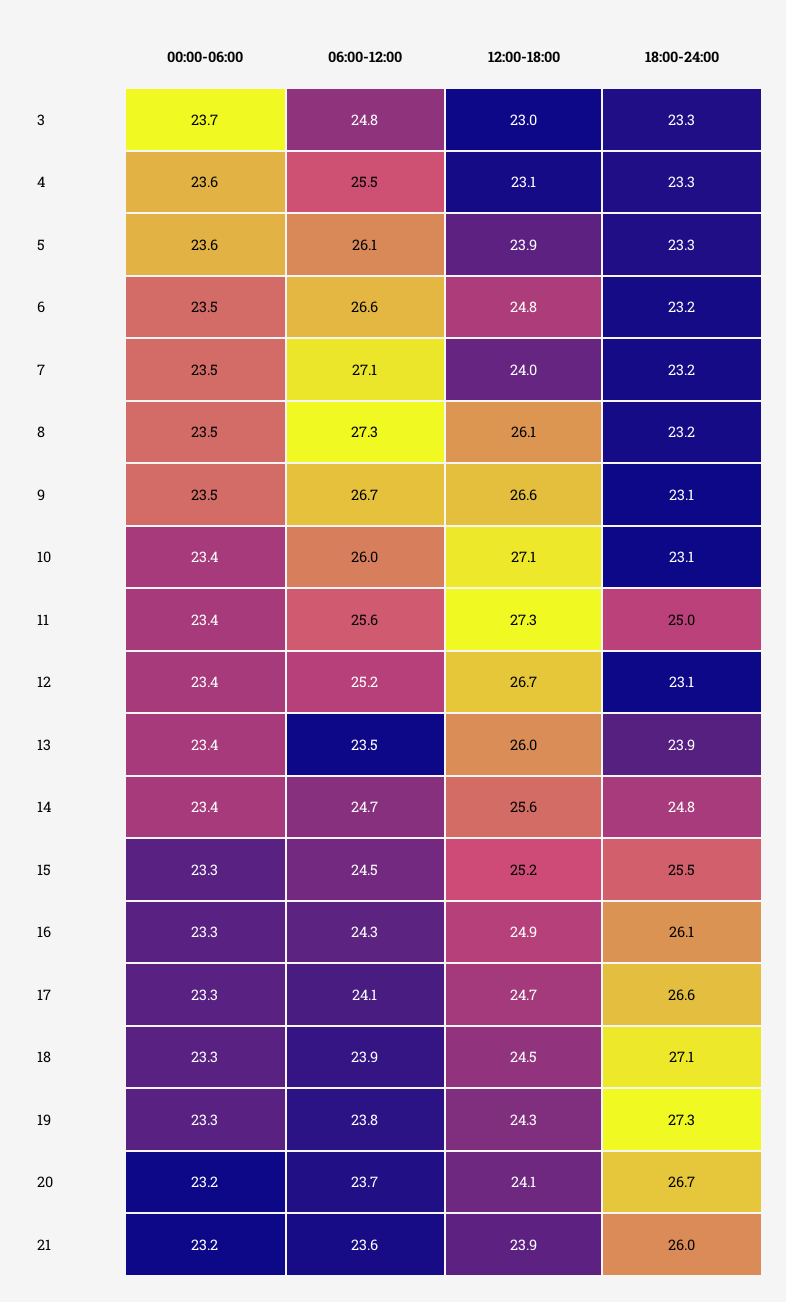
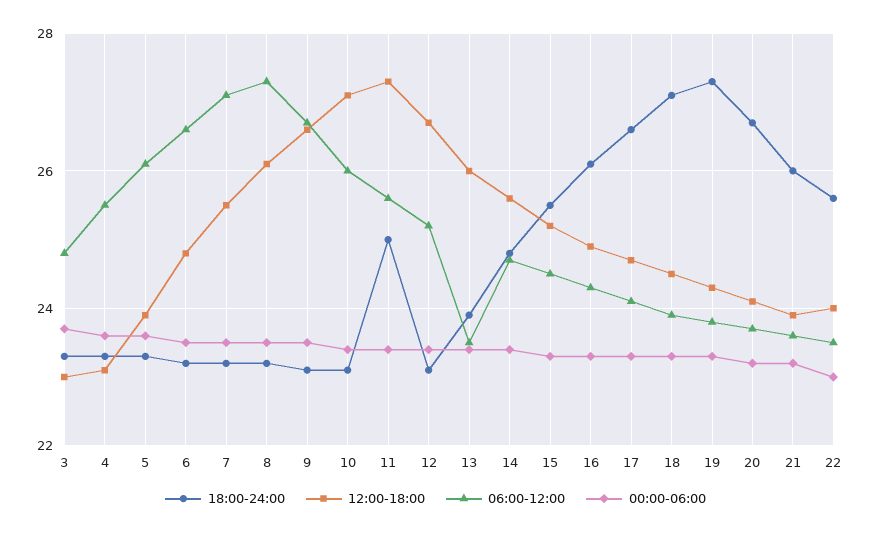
  {
    "00:00-06:00": {
      "3": 23.7,
      "4": 23.6,
      "5": 23.6,
      "6": 23.5,
      "7": 23.5,
      "8": 23.5,
      "9": 23.5,
      "10": 23.4,
      "11": 23.4,
      "12": 23.4,
      "13": 23.4,
      "14": 23.4,
      "15": 23.3,
      "16": 23.3,
      "17": 23.3,
      "18": 23.3,
      "19": 23.3,
      "20": 23.2,
-     "21": 23.2
+     "21": 23.2,
+     "22": 23
    },
    "06:00-12:00": {
      "3": 24.8,
      "4": 25.5,
      "5": 26.1,
      "6": 26.6,
      "7": 27.1,
      "8": 27.3,
      "9": 26.7,
      "10": 26,
      "11": 25.6,
      "12": 25.2,
      "13": 23.5,
      "14": 24.7,
      "15": 24.5,
      "16": 24.3,
      "17": 24.1,
      "18": 23.9,
      "19": 23.8,
      "20": 23.7,
-     "21": 23.6
+     "21": 23.6,
+     "22": 23.5
    },
    "12:00-18:00": {
      "3": 23,
      "4": 23.1,
      "5": 23.9,
      "6": 24.8,
-     "7": 24,
+     "7": 25.5,
      "8": 26.1,
      "9": 26.6,
      "10": 27.1,
      "11": 27.3,
      "12": 26.7,
      "13": 26,
      "14": 25.6,
      "15": 25.2,
      "16": 24.9,
      "17": 24.7,
      "18": 24.5,
      "19": 24.3,
      "20": 24.1,
-     "21": 23.9
+     "21": 23.9,
+     "22": 24
    },
    "18:00-24:00": {
      "3": 23.3,
      "4": 23.3,
      "5": 23.3,
      "6": 23.2,
      "7": 23.2,
      "8": 23.2,
      "9": 23.1,
      "10": 23.1,
      "11": 25,
      "12": 23.1,
      "13": 23.9,
      "14": 24.8,
      "15": 25.5,
      "16": 26.1,
      "17": 26.6,
      "18": 27.1,
      "19": 27.3,
      "20": 26.7,
-     "21": 26
+     "21": 26,
+     "22": 25.5
    }
  }

